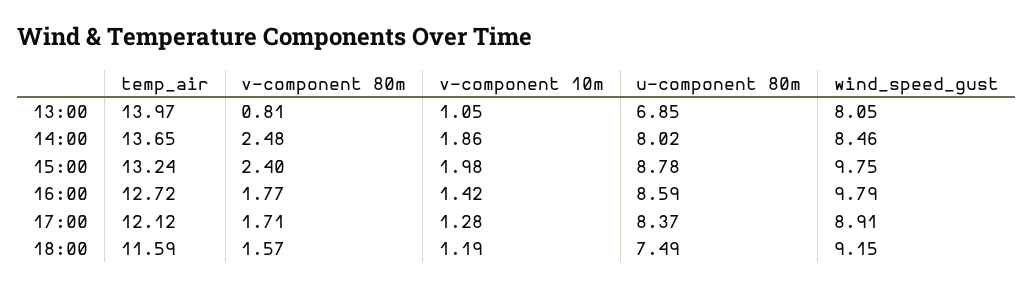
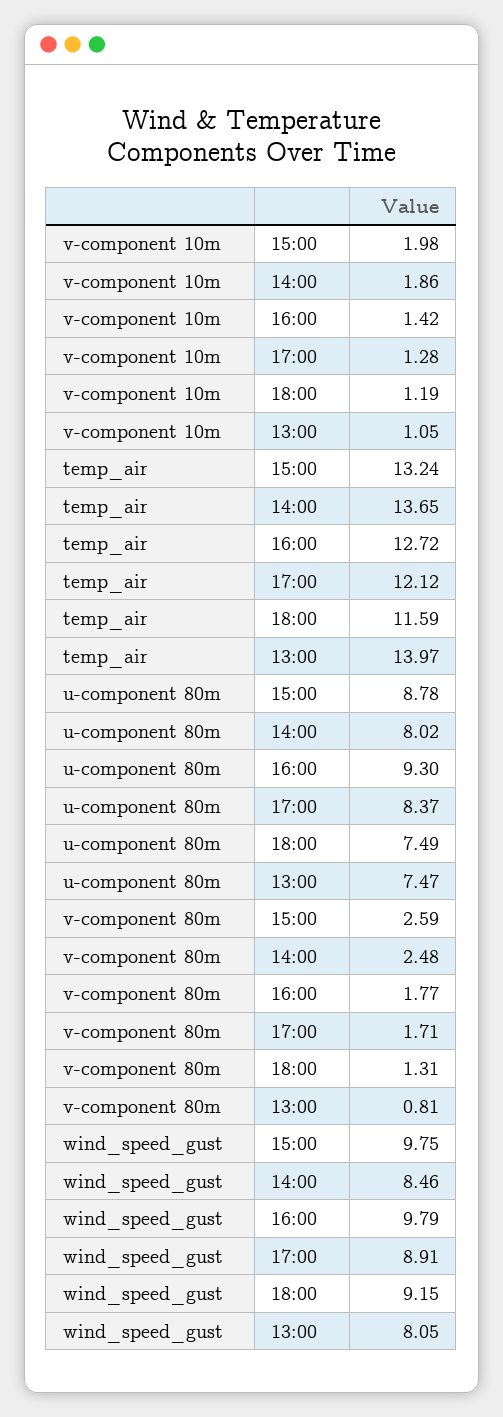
  {
    "temp_air": {
      "13:00": 13.97,
      "14:00": 13.65,
      "15:00": 13.24,
      "16:00": 12.72,
      "17:00": 12.12,
      "18:00": 11.59
    },
    "v-component 80m": {
      "13:00": 0.81,
      "14:00": 2.48,
-     "15:00": 2.4,
+     "15:00": 2.59,
      "16:00": 1.77,
      "17:00": 1.71,
-     "18:00": 1.57
+     "18:00": 1.31
    },
    "v-component 10m": {
      "13:00": 1.05,
      "14:00": 1.86,
      "15:00": 1.98,
      "16:00": 1.42,
      "17:00": 1.28,
      "18:00": 1.19
    },
    "u-component 80m": {
-     "13:00": 6.85,
+     "13:00": 7.47,
      "14:00": 8.02,
      "15:00": 8.78,
-     "16:00": 8.59,
+     "16:00": 9.3,
      "17:00": 8.37,
      "18:00": 7.49
    },
    "wind_speed_gust": {
      "13:00": 8.05,
      "14:00": 8.46,
      "15:00": 9.75,
      "16:00": 9.79,
      "17:00": 8.91,
      "18:00": 9.15
    }
  }

